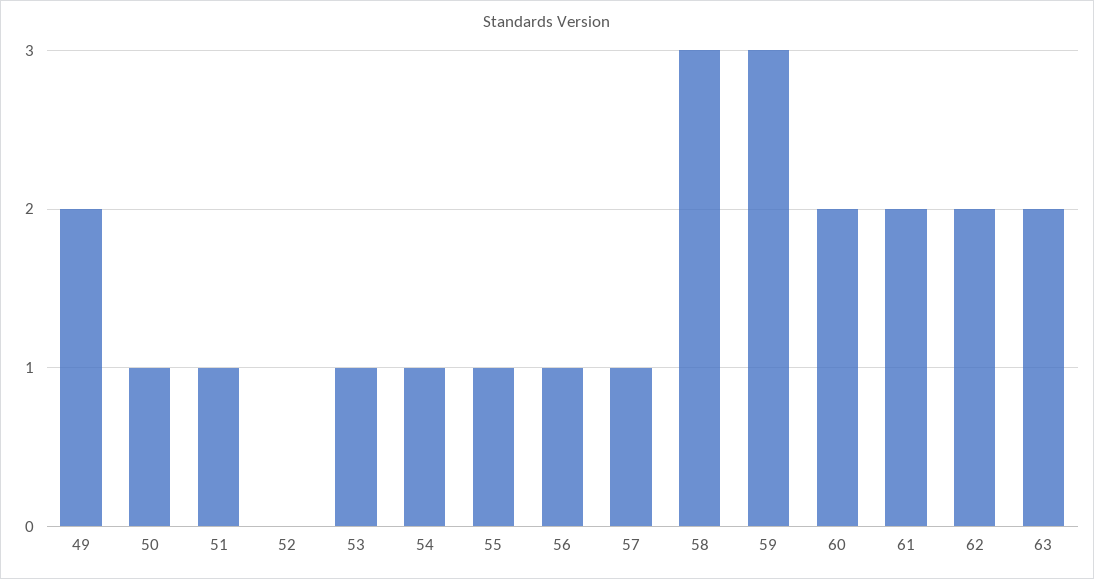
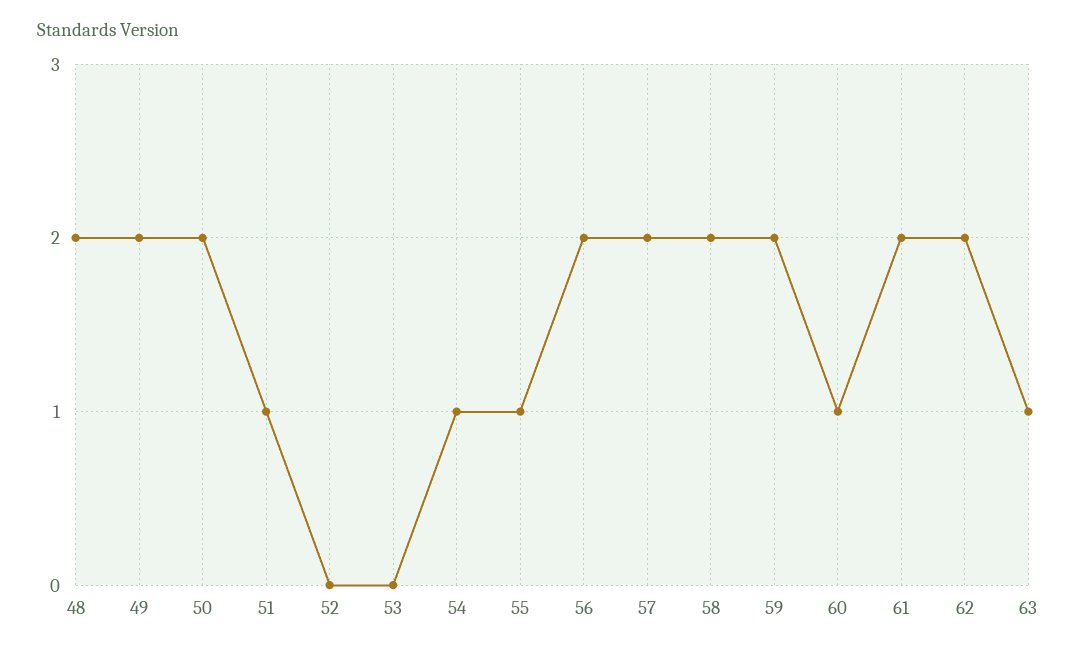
  {
    "49": 2,
-   "50": 1,
+   "50": 2,
    "51": 1,
    "52": 0,
-   "53": 1,
+   "53": 0,
    "54": 1,
    "55": 1,
-   "56": 1,
+   "56": 2,
-   "57": 1,
+   "57": 2,
-   "58": 3,
+   "58": 2,
-   "59": 3,
+   "59": 2,
-   "60": 2,
+   "60": 1,
    "61": 2,
    "62": 2,
-   "63": 2
+   "63": 1,
+   "48": 2
  }

